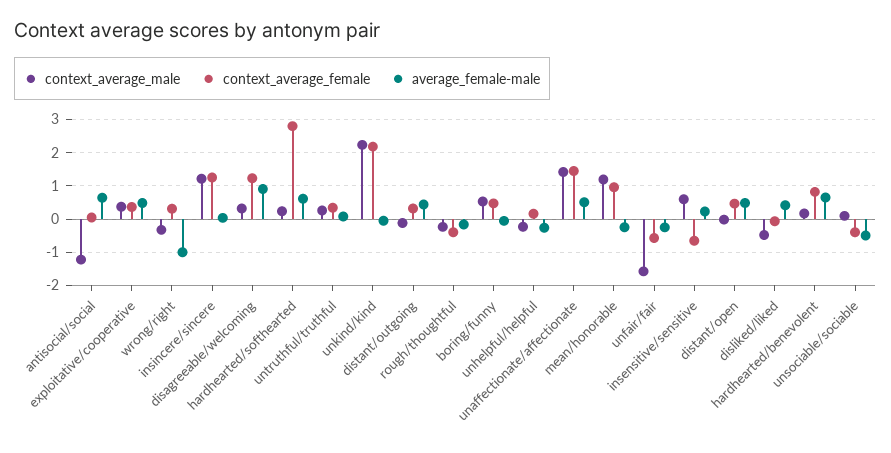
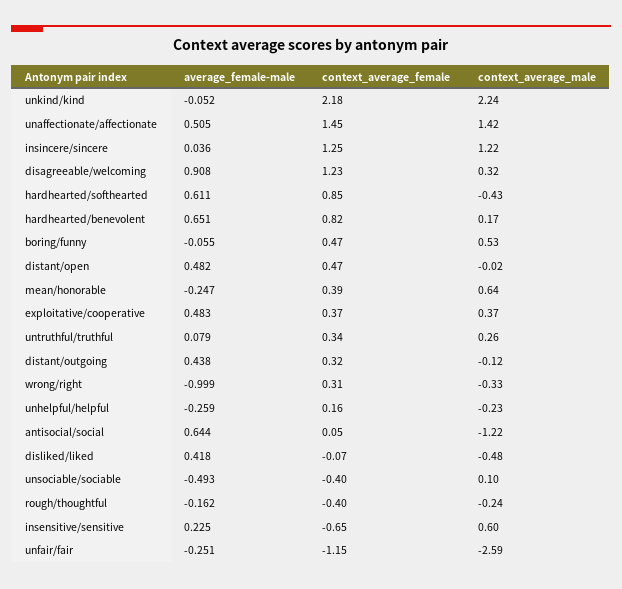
  {
    "context_average_male": {
      "antisocial/social": -1.22,
      "exploitative/cooperative": 0.37,
      "wrong/right": -0.33,
      "insincere/sincere": 1.22,
      "disagreeable/welcoming": 0.32,
-     "hardhearted/softhearted": 0.2,
+     "hardhearted/softhearted": -0.43,
      "untruthful/truthful": 0.26,
      "unkind/kind": 2.24,
      "distant/outgoing": -0.12,
      "rough/thoughtful": -0.24,
      "boring/funny": 0.53,
      "unhelpful/helpful": -0.23,
      "unaffectionate/affectionate": 1.42,
-     "mean/honorable": 1.2,
+     "mean/honorable": 0.64,
-     "unfair/fair": -1.6,
+     "unfair/fair": -2.59,
      "insensitive/sensitive": 0.6,
      "distant/open": -0.02,
      "disliked/liked": -0.48,
      "hardhearted/benevolent": 0.17,
      "unsociable/sociable": 0.1
    },
    "context_average_female": {
      "antisocial/social": 0.05,
      "exploitative/cooperative": 0.37,
      "wrong/right": 0.31,
      "insincere/sincere": 1.25,
      "disagreeable/welcoming": 1.23,
-     "hardhearted/softhearted": 2.8,
+     "hardhearted/softhearted": 0.85,
      "untruthful/truthful": 0.34,
      "unkind/kind": 2.18,
      "distant/outgoing": 0.32,
      "rough/thoughtful": -0.4,
      "boring/funny": 0.47,
      "unhelpful/helpful": 0.16,
      "unaffectionate/affectionate": 1.45,
-     "mean/honorable": 1,
+     "mean/honorable": 0.39,
-     "unfair/fair": -0.6,
+     "unfair/fair": -1.15,
      "insensitive/sensitive": -0.65,
      "distant/open": 0.47,
      "disliked/liked": -0.07,
      "hardhearted/benevolent": 0.82,
      "unsociable/sociable": -0.4
    },
    "average_female-male": {
      "antisocial/social": 0.644,
      "exploitative/cooperative": 0.483,
      "wrong/right": -0.999,
      "insincere/sincere": 0.036,
      "disagreeable/welcoming": 0.908,
      "hardhearted/softhearted": 0.611,
      "untruthful/truthful": 0.079,
      "unkind/kind": -0.052,
      "distant/outgoing": 0.438,
      "rough/thoughtful": -0.162,
      "boring/funny": -0.055,
      "unhelpful/helpful": -0.259,
      "unaffectionate/affectionate": 0.505,
      "mean/honorable": -0.247,
      "unfair/fair": -0.251,
      "insensitive/sensitive": 0.225,
      "distant/open": 0.482,
      "disliked/liked": 0.418,
      "hardhearted/benevolent": 0.651,
      "unsociable/sociable": -0.493
    }
  }

